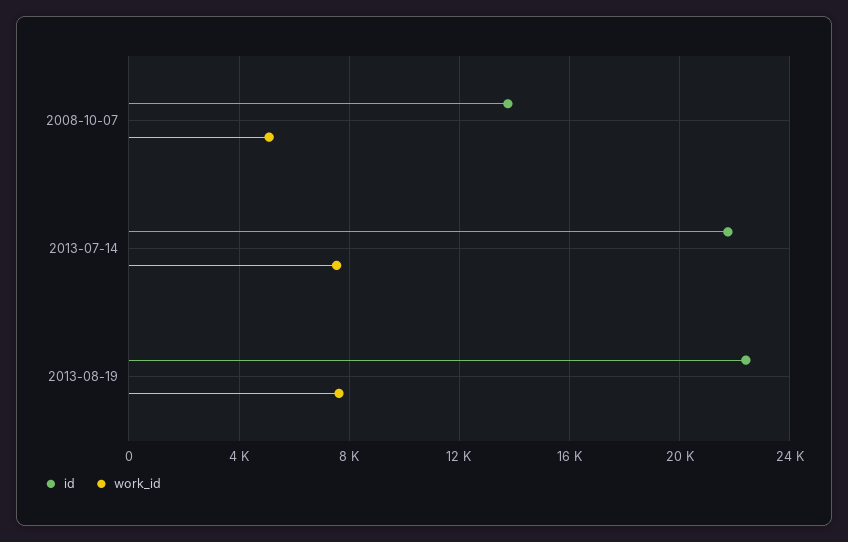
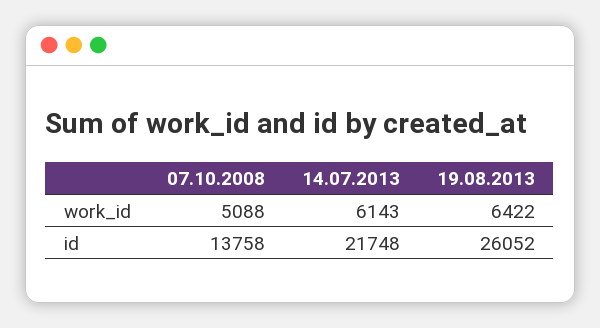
  {
    "id": {
      "2008-10-07": 13758,
      "2013-07-14": 21748,
-     "2013-08-19": 22500
+     "2013-08-19": 26052
    },
    "work_id": {
      "2008-10-07": 5088,
-     "2013-07-14": 7500,
+     "2013-07-14": 6143,
-     "2013-08-19": 7500
+     "2013-08-19": 6422
    }
  }

